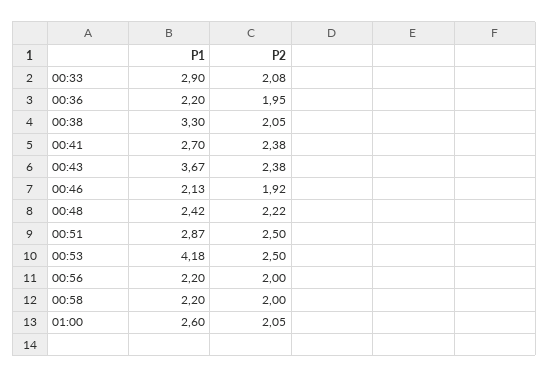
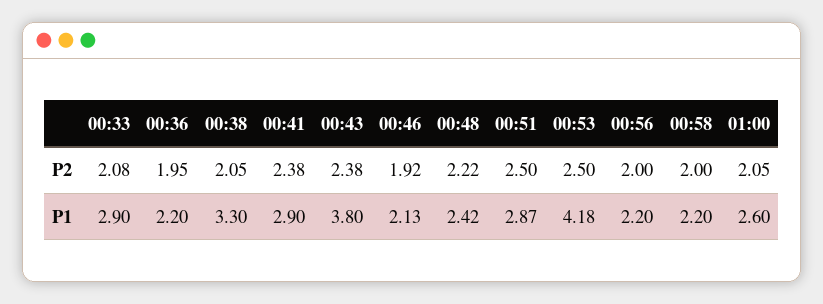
  {
    "P1": {
      "00:33": 2.9,
      "00:36": 2.2,
      "00:38": 3.3,
-     "00:41": 2.7,
+     "00:41": 2.9,
-     "00:43": 3.67,
+     "00:43": 3.8,
      "00:46": 2.13,
      "00:48": 2.42,
      "00:51": 2.87,
      "00:53": 4.18,
      "00:56": 2.2,
      "00:58": 2.2,
      "01:00": 2.6
    },
    "P2": {
      "00:33": 2.08,
      "00:36": 1.95,
      "00:38": 2.05,
      "00:41": 2.38,
      "00:43": 2.38,
      "00:46": 1.92,
      "00:48": 2.22,
      "00:51": 2.5,
      "00:53": 2.5,
      "00:56": 2,
      "00:58": 2,
      "01:00": 2.05
    }
  }

